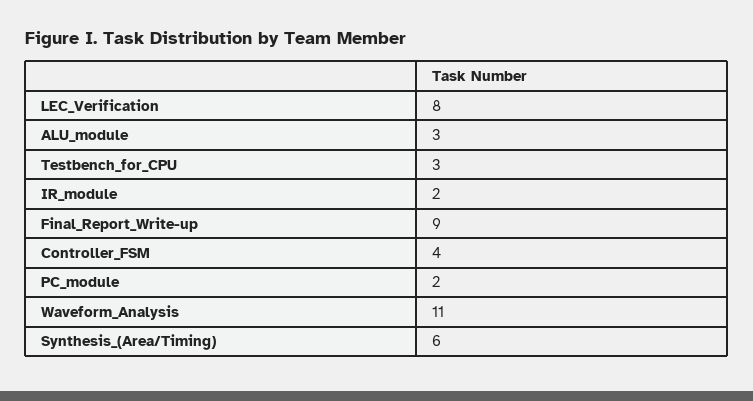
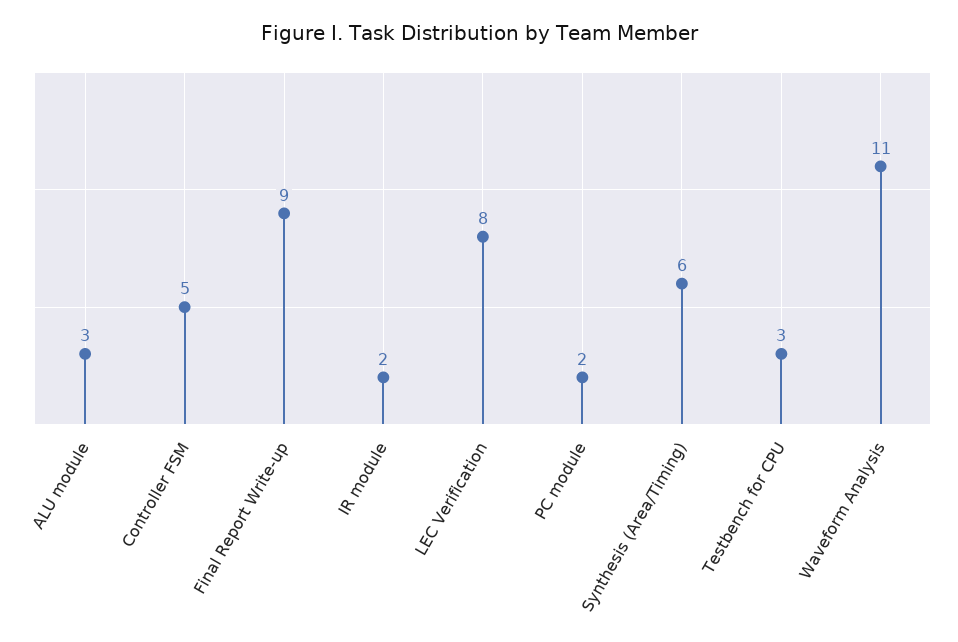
  {
    "LEC_Verification": 8,
    "ALU_module": 3,
    "Testbench_for_CPU": 3,
    "IR_module": 2,
    "Final_Report_Write-up": 9,
-   "Controller_FSM": 4,
+   "Controller_FSM": 5,
    "PC_module": 2,
    "Waveform_Analysis": 11,
    "Synthesis_(Area/Timing)": 6
  }

